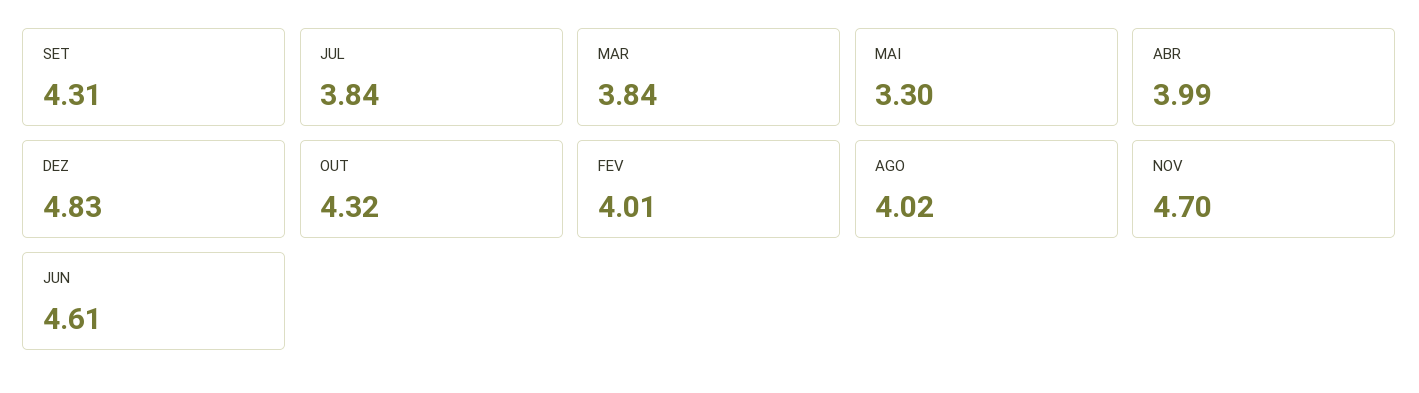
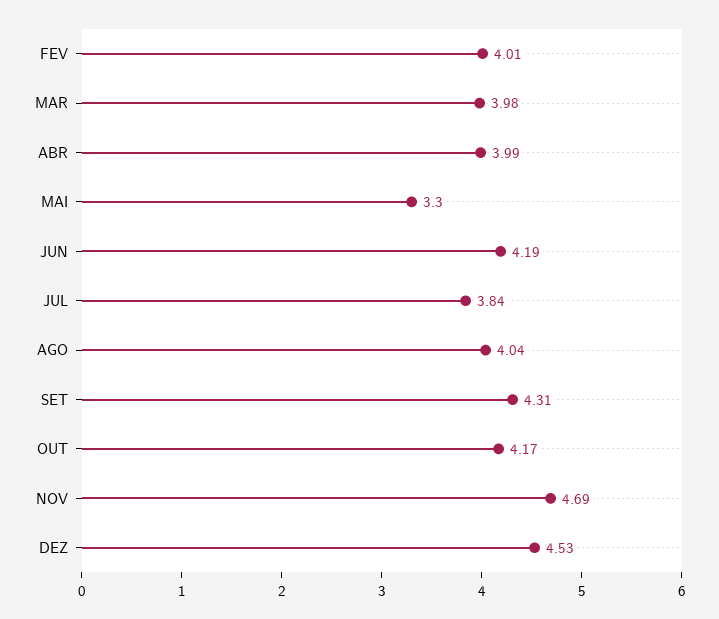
  {
    "SET": 4.31,
    "JUL": 3.84,
-   "MAR": 3.84,
+   "MAR": 3.98,
    "MAI": 3.3,
    "ABR": 3.99,
-   "DEZ": 4.83,
+   "DEZ": 4.53,
-   "OUT": 4.32,
+   "OUT": 4.17,
    "FEV": 4.01,
-   "AGO": 4.02,
+   "AGO": 4.04,
-   "NOV": 4.7,
+   "NOV": 4.69,
-   "JUN": 4.61
+   "JUN": 4.19
  }

